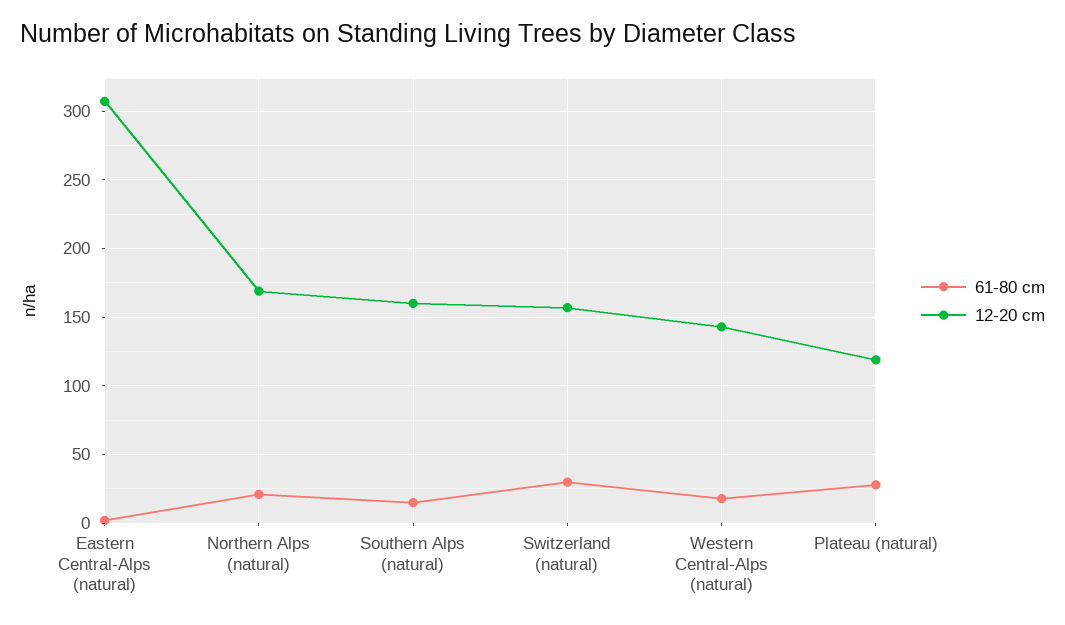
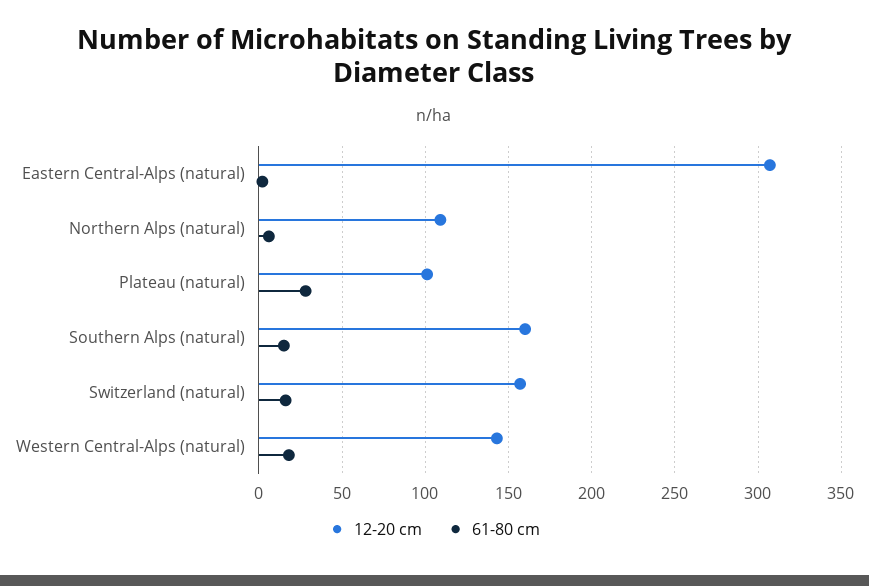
  {
    "61-80 cm": {
      "Eastern Central-Alps (natural)": 0,
-     "Northern Alps (natural)": 20,
+     "Northern Alps (natural)": 5,
      "Southern Alps (natural)": 15,
-     "Switzerland (natural)": 30,
+     "Switzerland (natural)": 15,
      "Western Central-Alps (natural)": 20,
      "Plateau (natural)": 30
    },
    "12-20 cm": {
      "Eastern Central-Alps (natural)": 305,
-     "Northern Alps (natural)": 170,
+     "Northern Alps (natural)": 110,
      "Southern Alps (natural)": 160,
      "Switzerland (natural)": 155,
      "Western Central-Alps (natural)": 145,
-     "Plateau (natural)": 120
+     "Plateau (natural)": 100
    }
  }

